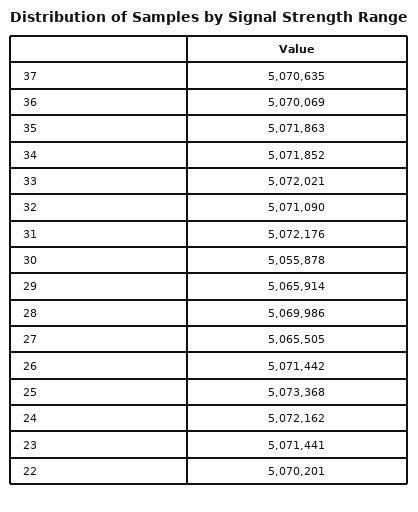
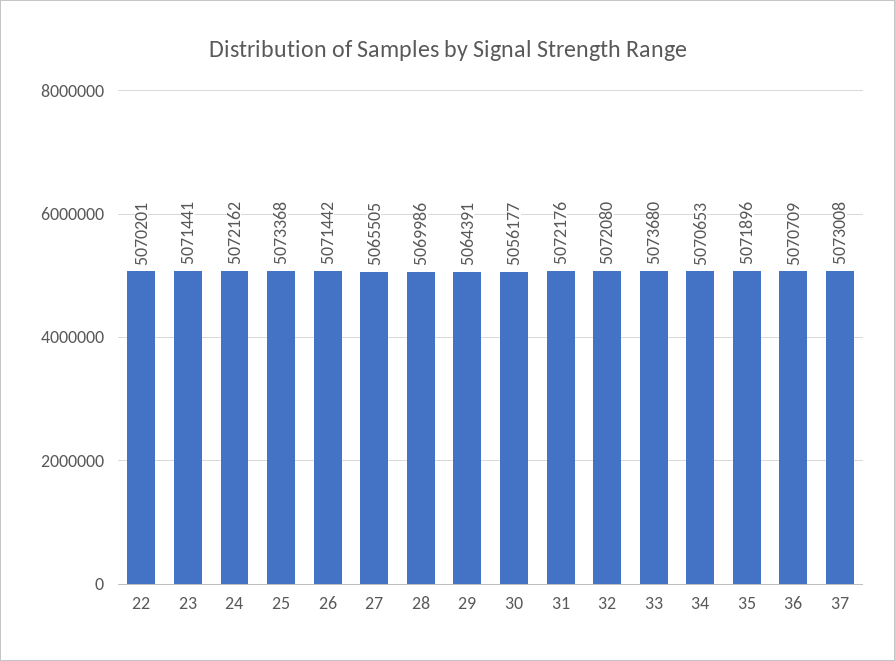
  {
-   "37": 5070635,
+   "37": 5073008,
-   "36": 5070069,
+   "36": 5070709,
-   "35": 5071863,
+   "35": 5071896,
-   "34": 5071852,
+   "34": 5070653,
-   "33": 5072021,
+   "33": 5073680,
-   "32": 5071090,
+   "32": 5072080,
    "31": 5072176,
-   "30": 5055878,
+   "30": 5056177,
-   "29": 5065914,
+   "29": 5064391,
    "28": 5069986,
    "27": 5065505,
    "26": 5071442,
    "25": 5073368,
    "24": 5072162,
    "23": 5071441,
    "22": 5070201
  }

